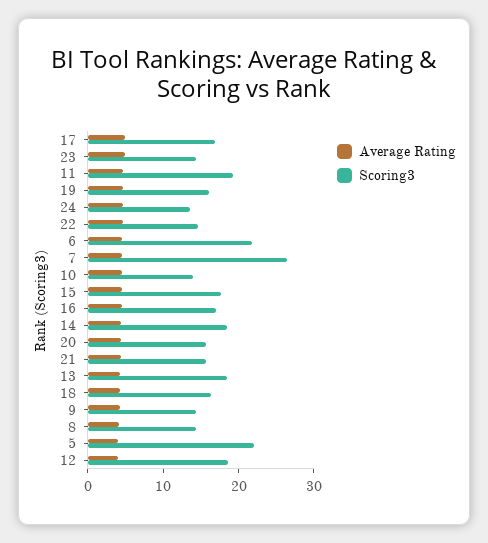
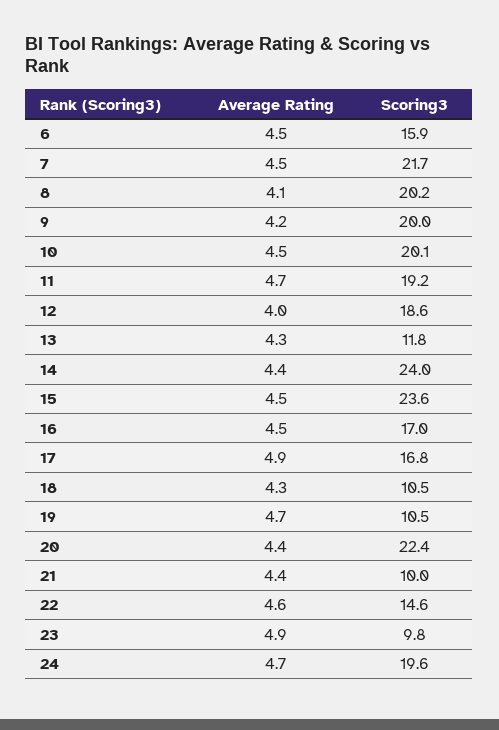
  {
    "Average Rating": {
      "17": 4.9,
      "23": 4.9,
      "11": 4.7,
      "19": 4.7,
      "24": 4.7,
      "22": 4.6,
      "6": 4.5,
      "7": 4.5,
      "10": 4.5,
      "15": 4.5,
      "16": 4.5,
      "14": 4.4,
      "20": 4.4,
      "21": 4.4,
      "13": 4.3,
      "18": 4.3,
      "9": 4.2,
      "8": 4.1,
-     "5": 4,
      "12": 4
    },
    "Scoring3": {
      "17": 16.8,
-     "23": 14,
+     "23": 9.8,
      "11": 19.2,
-     "19": 16,
+     "19": 10.5,
-     "24": 14,
+     "24": 19.6,
      "22": 14.6,
-     "6": 22,
+     "6": 15.9,
-     "7": 26,
+     "7": 21.7,
-     "10": 14,
+     "10": 20.1,
-     "15": 18,
+     "15": 23.6,
      "16": 17,
-     "14": 18,
+     "14": 24,
-     "20": 16,
+     "20": 22.4,
-     "21": 16,
+     "21": 10,
-     "13": 18,
+     "13": 11.8,
-     "18": 16,
+     "18": 10.5,
-     "9": 14,
+     "9": 20,
-     "8": 14,
+     "8": 20.2,
-     "5": 22,
      "12": 18.6
    }
  }

